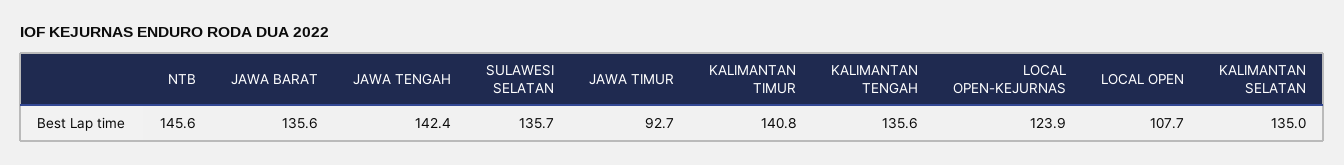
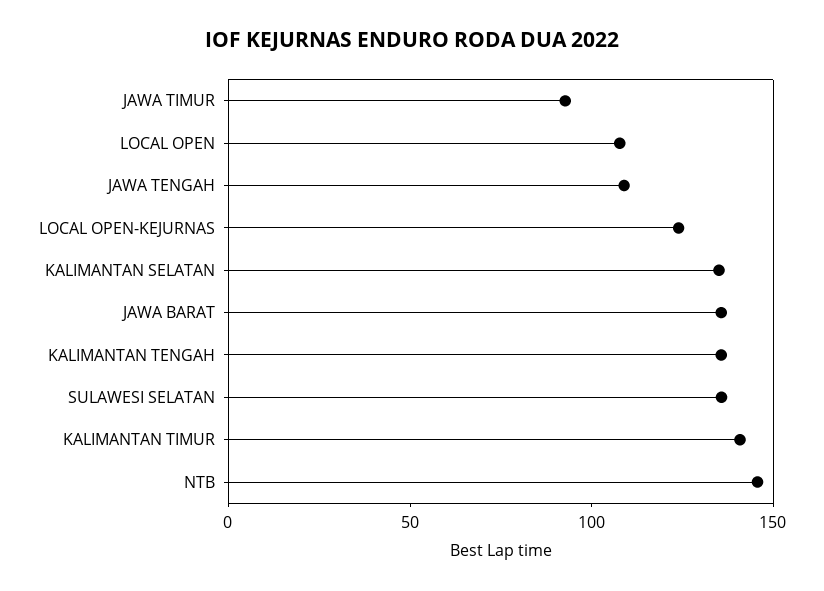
  {
    "NTB": 145.6,
    "JAWA BARAT": 135.6,
-   "JAWA TENGAH": 142.4,
+   "JAWA TENGAH": 110,
    "SULAWESI SELATAN": 135.7,
    "JAWA TIMUR": 92.7,
    "KALIMANTAN TIMUR": 140.8,
    "KALIMANTAN TENGAH": 135.6,
    "LOCAL OPEN-KEJURNAS": 123.9,
    "LOCAL OPEN": 107.7,
    "KALIMANTAN SELATAN": 135
  }

